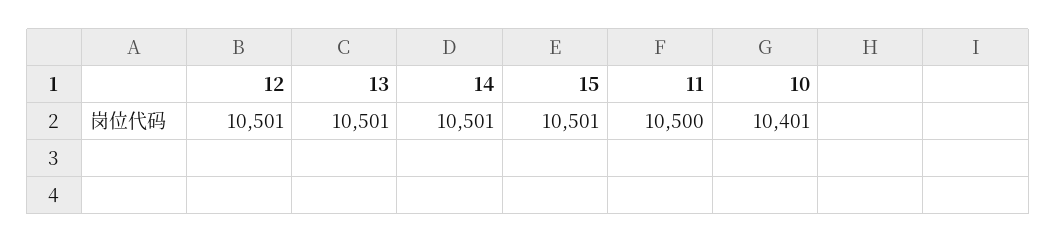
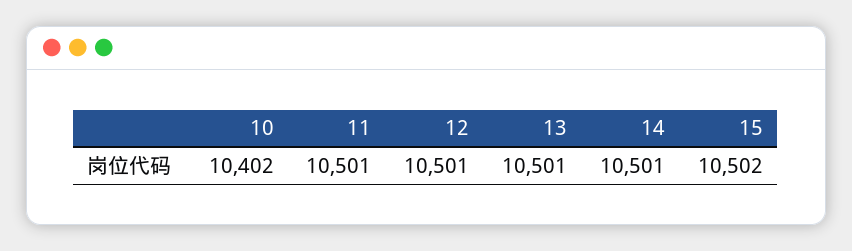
  {
    "12": 10501,
    "13": 10501,
    "14": 10501,
-   "15": 10501,
+   "15": 10502,
-   "11": 10500,
+   "11": 10501,
-   "10": 10401
+   "10": 10402
  }

